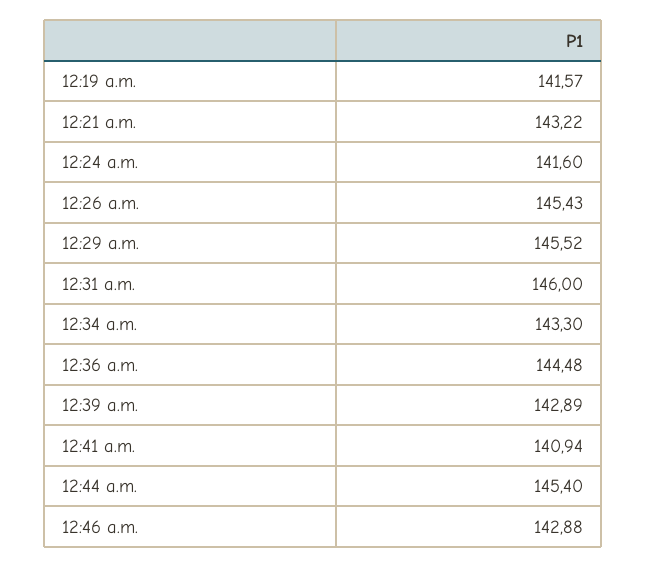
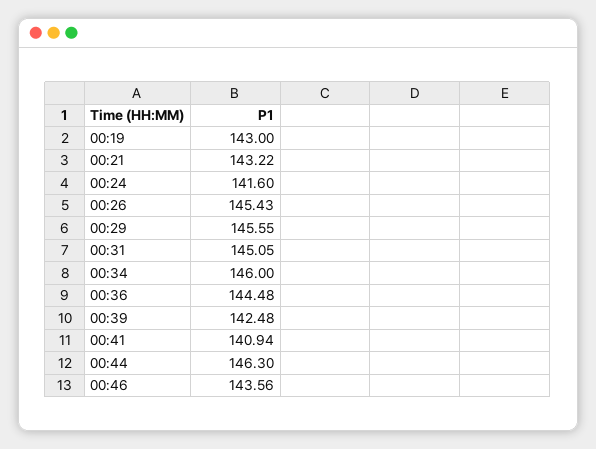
  {
-   "12:19 a.m.": 141.57,
+   "12:19 a.m.": 143,
    "12:21 a.m.": 143.22,
    "12:24 a.m.": 141.6,
    "12:26 a.m.": 145.43,
-   "12:29 a.m.": 145.52,
+   "12:29 a.m.": 145.55,
-   "12:31 a.m.": 146,
+   "12:31 a.m.": 145.05,
-   "12:34 a.m.": 143.3,
+   "12:34 a.m.": 146,
    "12:36 a.m.": 144.48,
-   "12:39 a.m.": 142.89,
+   "12:39 a.m.": 142.48,
    "12:41 a.m.": 140.94,
-   "12:44 a.m.": 145.4,
+   "12:44 a.m.": 146.3,
-   "12:46 a.m.": 142.88
+   "12:46 a.m.": 143.56
  }

